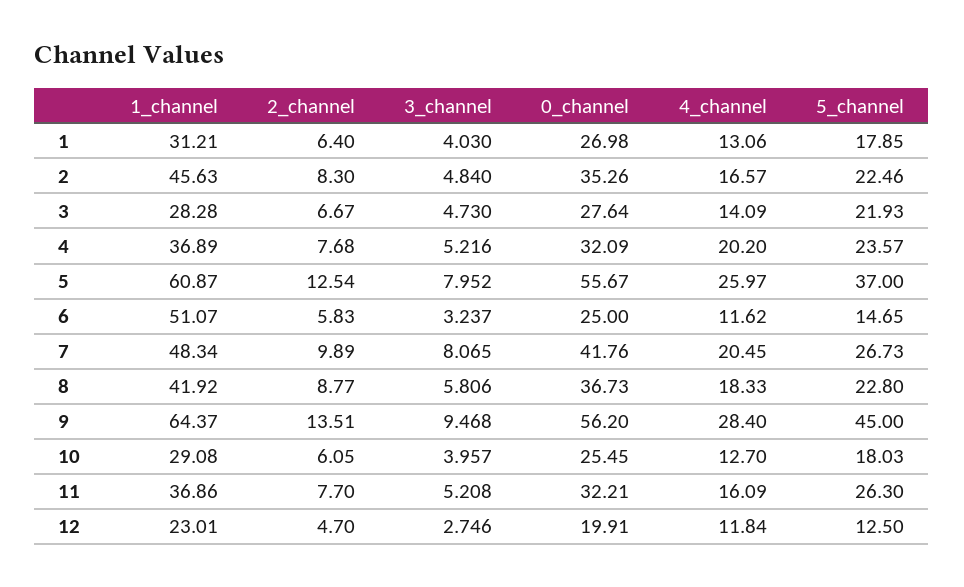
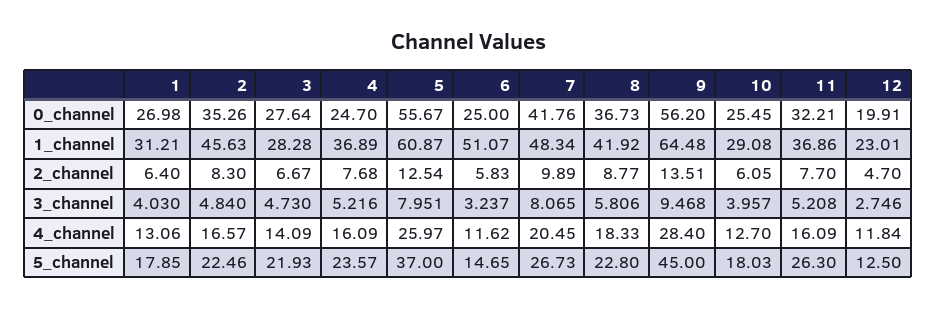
  {
    "1_channel": {
      "1": 31.21,
      "2": 45.63,
      "3": 28.28,
      "4": 36.89,
      "5": 60.87,
      "6": 51.07,
      "7": 48.34,
      "8": 41.92,
-     "9": 64.37,
+     "9": 64.48,
      "10": 29.08,
      "11": 36.86,
      "12": 23.01
    },
    "2_channel": {
      "1": 6.4,
      "2": 8.3,
      "3": 6.67,
      "4": 7.68,
      "5": 12.54,
      "6": 5.83,
      "7": 9.89,
      "8": 8.77,
      "9": 13.51,
      "10": 6.05,
      "11": 7.7,
      "12": 4.7
    },
    "3_channel": {
      "1": 4.03,
      "2": 4.84,
      "3": 4.73,
      "4": 5.216,
-     "5": 7.952,
+     "5": 7.951,
      "6": 3.237,
      "7": 8.065,
      "8": 5.806,
      "9": 9.468,
      "10": 3.957,
      "11": 5.208,
      "12": 2.746
    },
    "0_channel": {
      "1": 26.98,
      "2": 35.26,
      "3": 27.64,
-     "4": 32.09,
+     "4": 24.7,
      "5": 55.67,
      "6": 25,
      "7": 41.76,
      "8": 36.73,
      "9": 56.2,
      "10": 25.45,
      "11": 32.21,
      "12": 19.91
    },
    "4_channel": {
      "1": 13.06,
      "2": 16.57,
      "3": 14.09,
-     "4": 20.2,
+     "4": 16.09,
      "5": 25.97,
      "6": 11.62,
      "7": 20.45,
      "8": 18.33,
      "9": 28.4,
      "10": 12.7,
      "11": 16.09,
      "12": 11.84
    },
    "5_channel": {
      "1": 17.85,
      "2": 22.46,
      "3": 21.93,
      "4": 23.57,
      "5": 37,
      "6": 14.65,
      "7": 26.73,
      "8": 22.8,
      "9": 45,
      "10": 18.03,
      "11": 26.3,
      "12": 12.5
    }
  }

